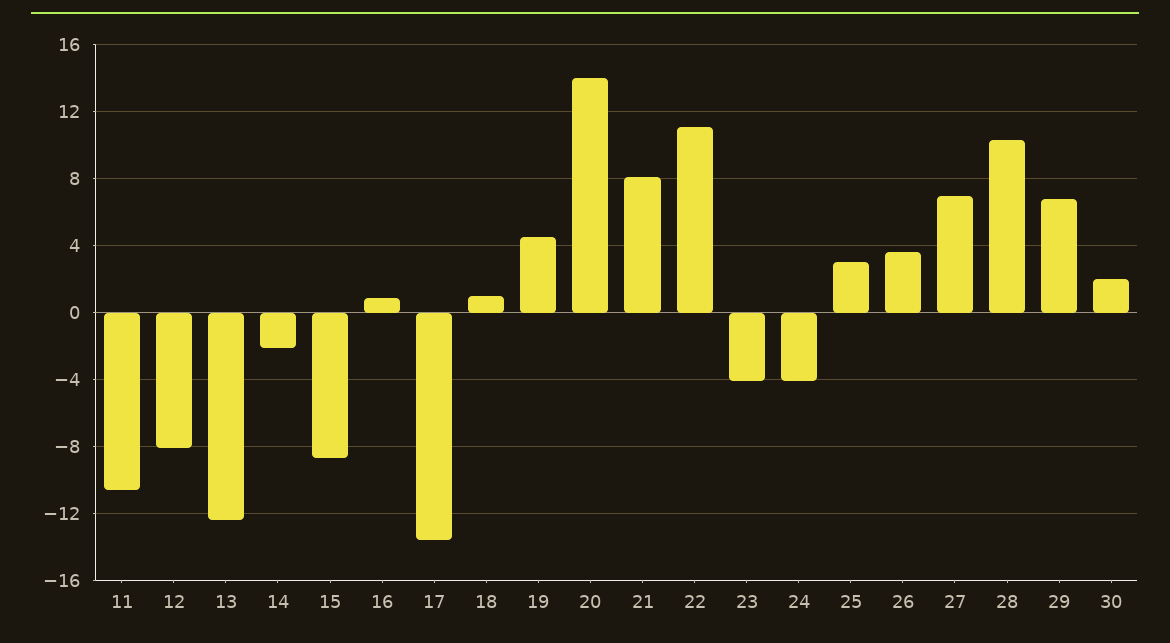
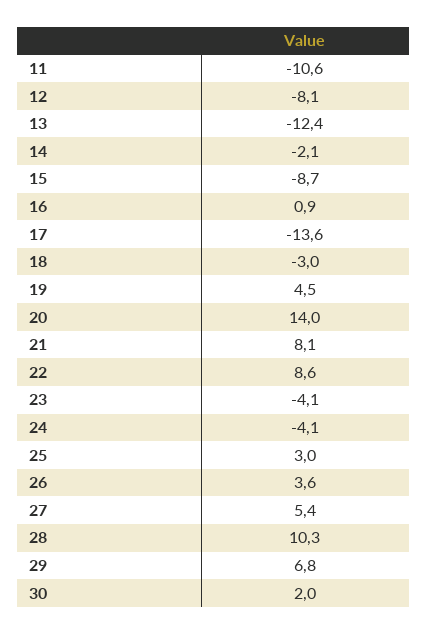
  {
    "11": -10.6,
    "12": -8.1,
    "13": -12.4,
    "14": -2.1,
    "15": -8.7,
    "16": 0.9,
    "17": -13.6,
-   "18": 1,
+   "18": -3,
    "19": 4.5,
    "20": 14,
    "21": 8.1,
-   "22": 11,
+   "22": 8.6,
    "23": -4.1,
    "24": -4.1,
    "25": 3,
    "26": 3.6,
-   "27": 7,
+   "27": 5.4,
    "28": 10.3,
    "29": 6.8,
    "30": 2
  }

